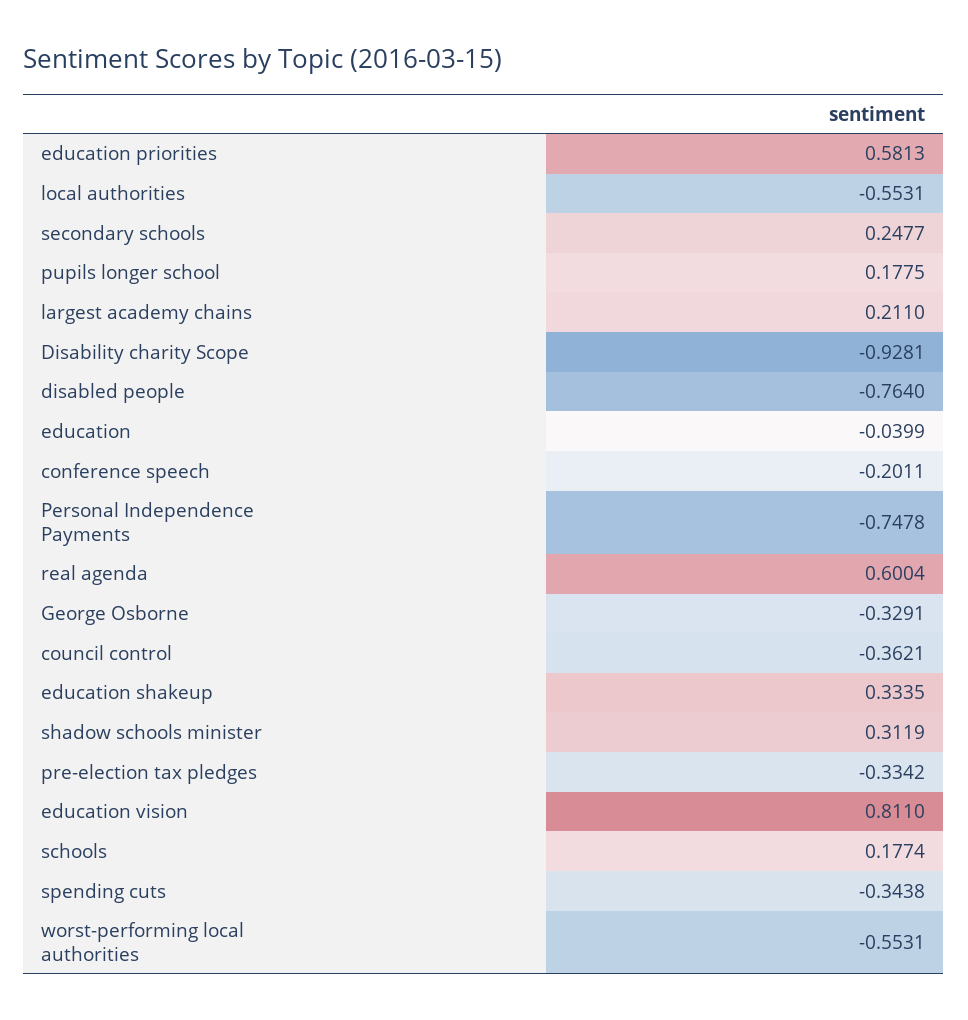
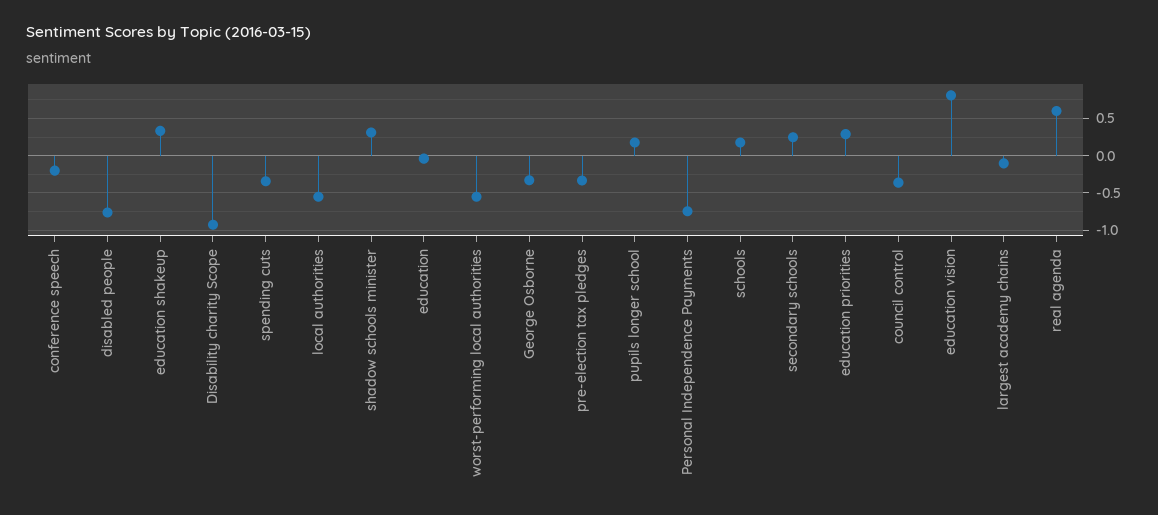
  {
-   "education priorities": 0.5813,
+   "education priorities": 0.3,
    "local authorities": -0.5531,
    "secondary schools": 0.2477,
    "pupils longer school": 0.1775,
-   "largest academy chains": 0.211,
+   "largest academy chains": -0.1,
    "Disability charity Scope": -0.9281,
    "disabled people": -0.764,
    "education": -0.0399,
    "conference speech": -0.2011,
    "Personal Independence Payments": -0.7478,
    "real agenda": 0.6004,
    "George Osborne": -0.3291,
    "council control": -0.3621,
    "education shakeup": 0.3335,
    "shadow schools minister": 0.3119,
    "pre-election tax pledges": -0.3342,
    "education vision": 0.811,
    "schools": 0.1774,
    "spending cuts": -0.3438,
    "worst-performing local authorities": -0.5531
  }

